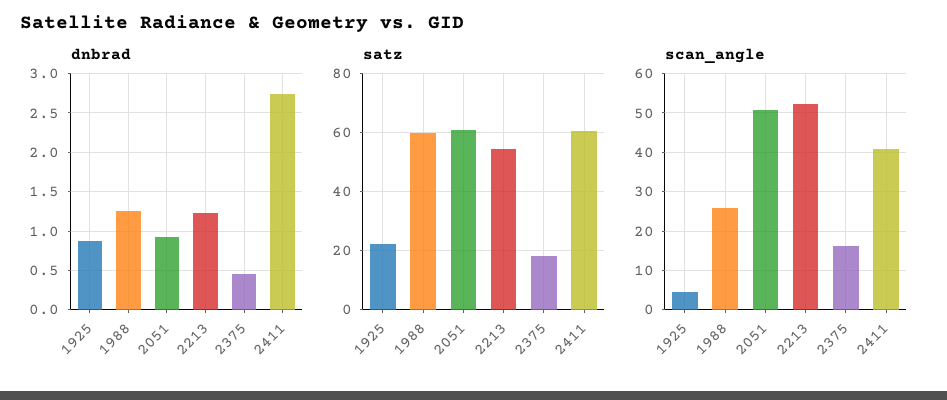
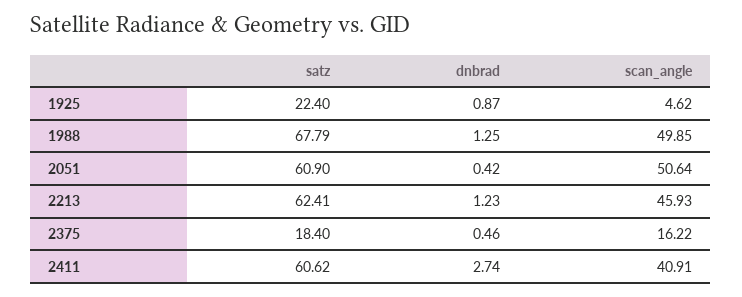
  {
    "dnbrad": {
      "1925": 0.87,
      "1988": 1.25,
-     "2051": 0.9,
+     "2051": 0.42,
      "2213": 1.23,
      "2375": 0.46,
      "2411": 2.74
    },
    "satz": {
      "1925": 22.4,
-     "1988": 60,
+     "1988": 67.79,
      "2051": 60.9,
-     "2213": 55,
+     "2213": 62.41,
      "2375": 18.4,
      "2411": 60.62
    },
    "scan_angle": {
      "1925": 4.62,
-     "1988": 26,
+     "1988": 49.85,
      "2051": 50.64,
-     "2213": 52,
+     "2213": 45.93,
      "2375": 16.22,
      "2411": 40.91
    }
  }

